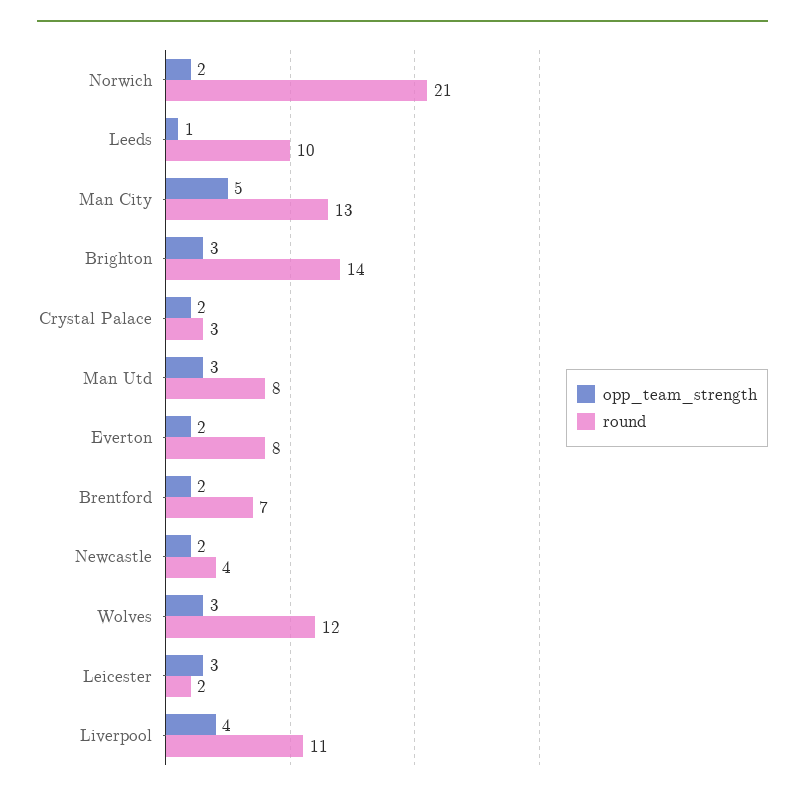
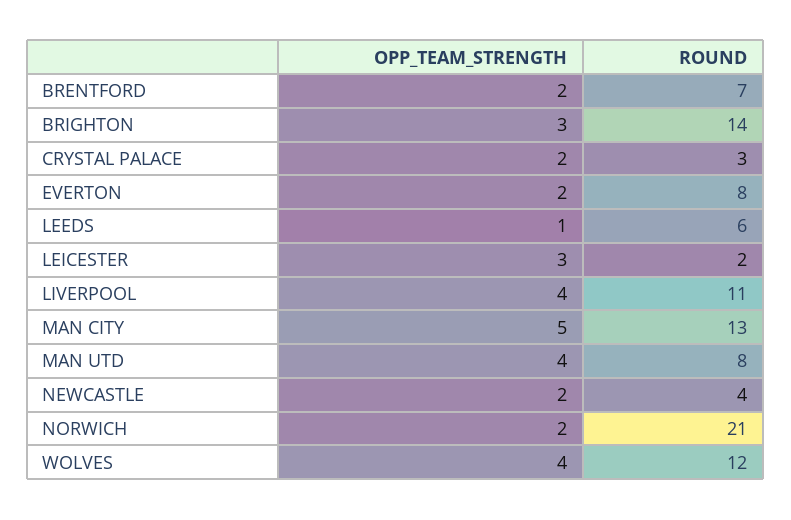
  {
    "opp_team_strength": {
      "Norwich": 2,
      "Leeds": 1,
      "Man City": 5,
      "Brighton": 3,
      "Crystal Palace": 2,
-     "Man Utd": 3,
+     "Man Utd": 4,
      "Everton": 2,
      "Brentford": 2,
      "Newcastle": 2,
-     "Wolves": 3,
+     "Wolves": 4,
      "Leicester": 3,
      "Liverpool": 4
    },
    "round": {
      "Norwich": 21,
-     "Leeds": 10,
+     "Leeds": 6,
      "Man City": 13,
      "Brighton": 14,
      "Crystal Palace": 3,
      "Man Utd": 8,
      "Everton": 8,
      "Brentford": 7,
      "Newcastle": 4,
      "Wolves": 12,
      "Leicester": 2,
      "Liverpool": 11
    }
  }

